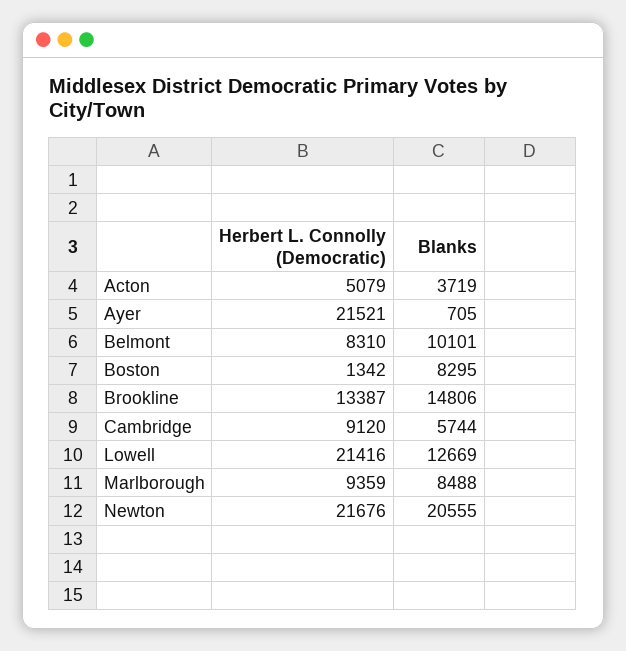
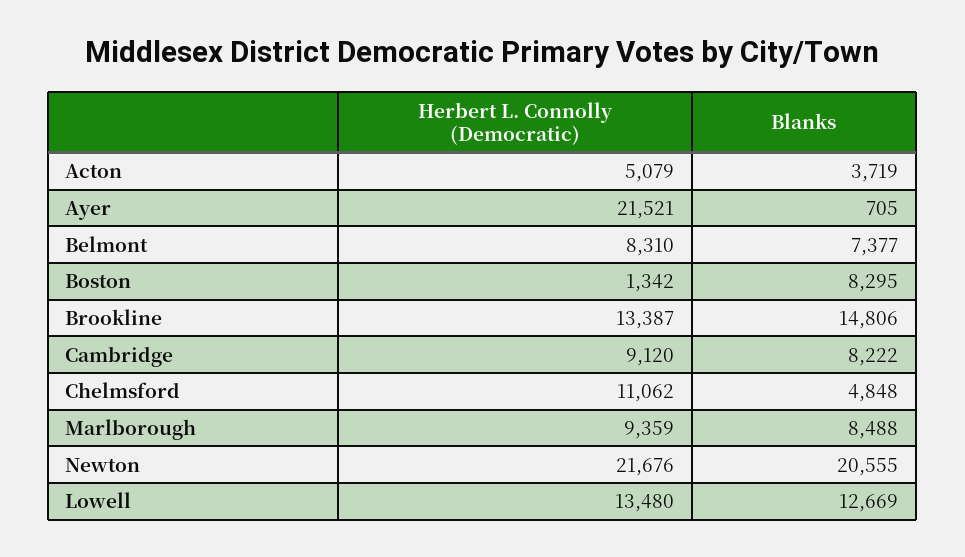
  {
    "Herbert L. Connolly (Democratic)": {
      "Acton": 5079,
      "Ayer": 21521,
      "Belmont": 8310,
      "Boston": 1342,
      "Brookline": 13387,
      "Cambridge": 9120,
-     "Lowell": 21416,
+     "Lowell": 13480,
      "Marlborough": 9359,
-     "Newton": 21676
+     "Newton": 21676,
+     "Chelmsford": 11062
    },
    "Blanks": {
      "Acton": 3719,
      "Ayer": 705,
-     "Belmont": 10101,
+     "Belmont": 7377,
      "Boston": 8295,
      "Brookline": 14806,
-     "Cambridge": 5744,
+     "Cambridge": 8222,
      "Lowell": 12669,
      "Marlborough": 8488,
-     "Newton": 20555
+     "Newton": 20555,
+     "Chelmsford": 4848
    }
  }

